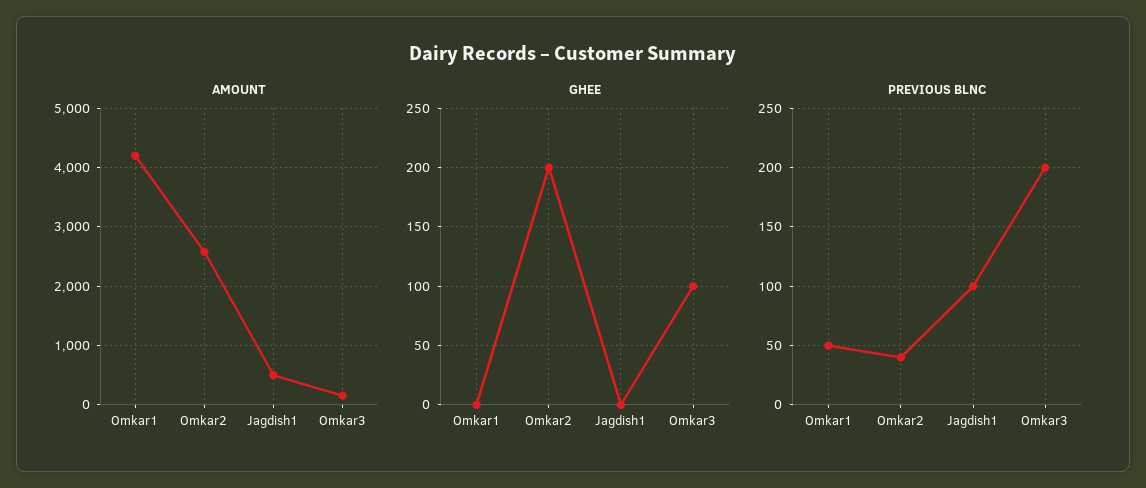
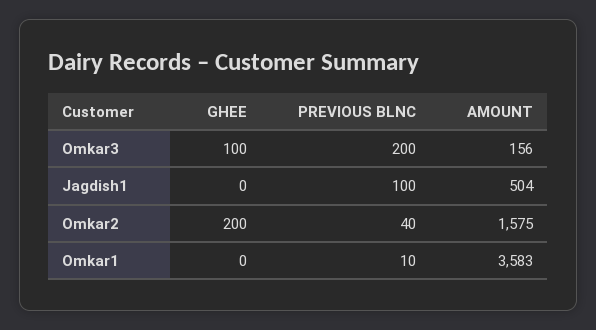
  {
    "AMOUNT": {
-     "Omkar1": 4200,
+     "Omkar1": 3583,
-     "Omkar2": 2600,
+     "Omkar2": 1575,
      "Jagdish1": 504,
      "Omkar3": 156
    },
    "GHEE": {
      "Omkar1": 0,
      "Omkar2": 200,
      "Jagdish1": 0,
      "Omkar3": 100
    },
    "PREVIOUS BLNC": {
-     "Omkar1": 50,
+     "Omkar1": 10,
      "Omkar2": 40,
      "Jagdish1": 100,
      "Omkar3": 200
    }
  }

